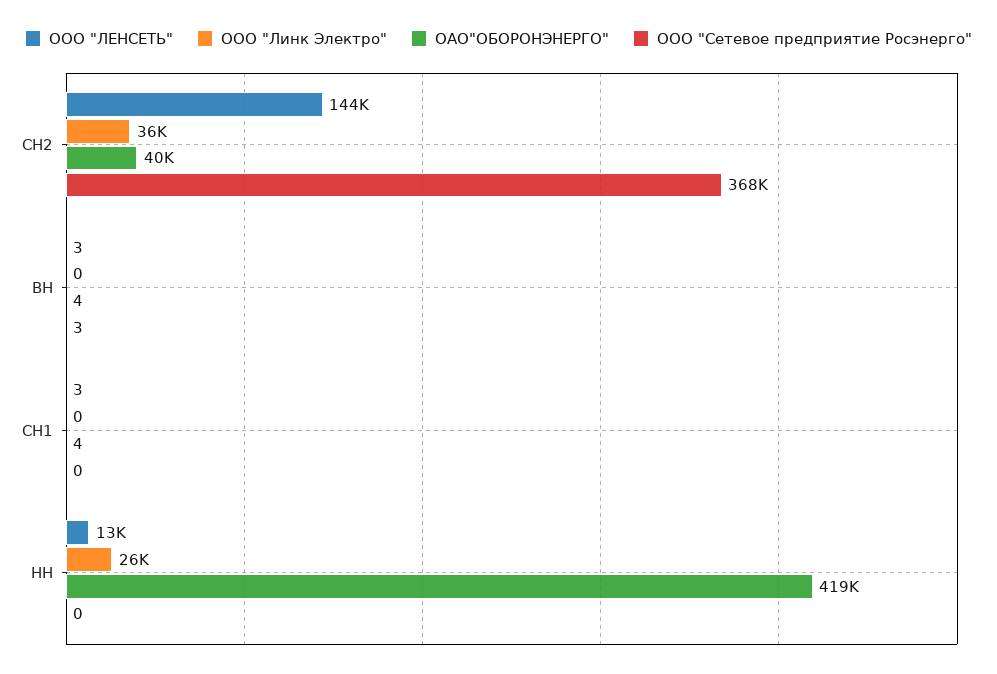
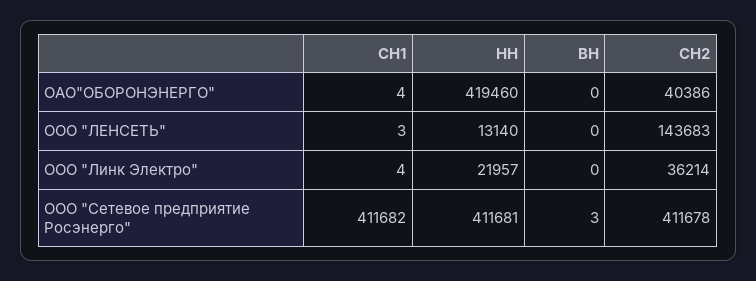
  {
    "ООО \"ЛЕНСЕТЬ\"": {
      "СН2": 143683,
-     "ВН": 3,
+     "ВН": 0,
      "СН1": 3,
      "НН": 13140
    },
    "ООО \"Линк Электро\"": {
      "СН2": 36214,
      "ВН": 0,
-     "СН1": 0,
+     "СН1": 4,
-     "НН": 26000
+     "НН": 21957
    },
    "ОАО\"ОБОРОНЭНЕРГО\"": {
      "СН2": 40386,
-     "ВН": 4,
+     "ВН": 0,
      "СН1": 4,
      "НН": 419460
    },
    "ООО \"Сетевое предприятие Росэнерго\"": {
-     "СН2": 368000,
+     "СН2": 411678,
      "ВН": 3,
-     "СН1": 0,
+     "СН1": 411682,
-     "НН": 0
+     "НН": 411681
    }
  }

